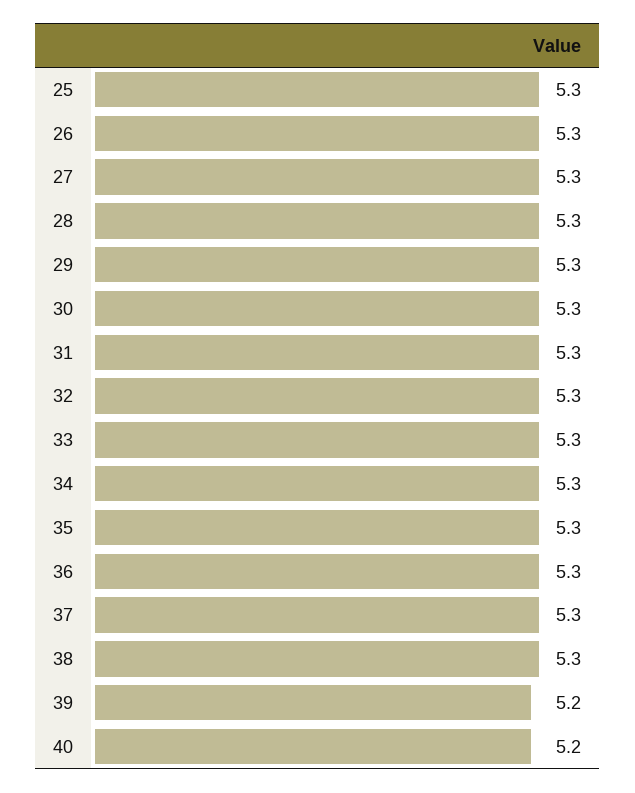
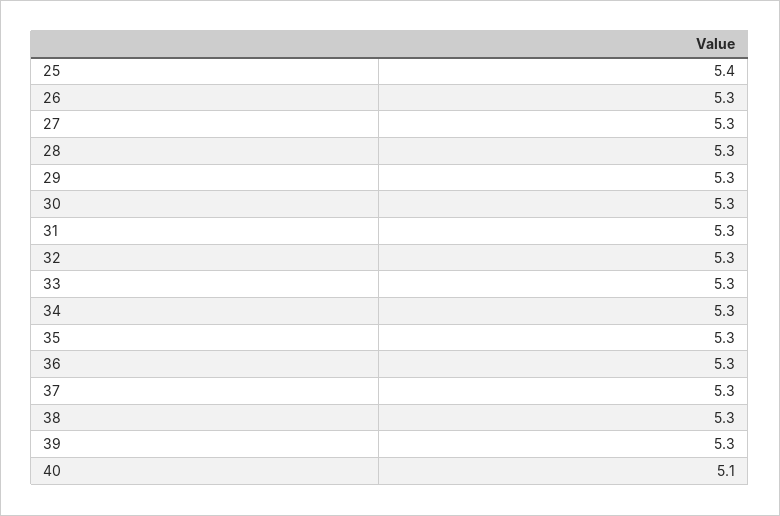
  {
-   "25": 5.3,
+   "25": 5.4,
    "26": 5.3,
    "27": 5.3,
    "28": 5.3,
    "29": 5.3,
    "30": 5.3,
    "31": 5.3,
    "32": 5.3,
    "33": 5.3,
    "34": 5.3,
    "35": 5.3,
    "36": 5.3,
    "37": 5.3,
    "38": 5.3,
-   "39": 5.2,
+   "39": 5.3,
-   "40": 5.2
+   "40": 5.1
  }

